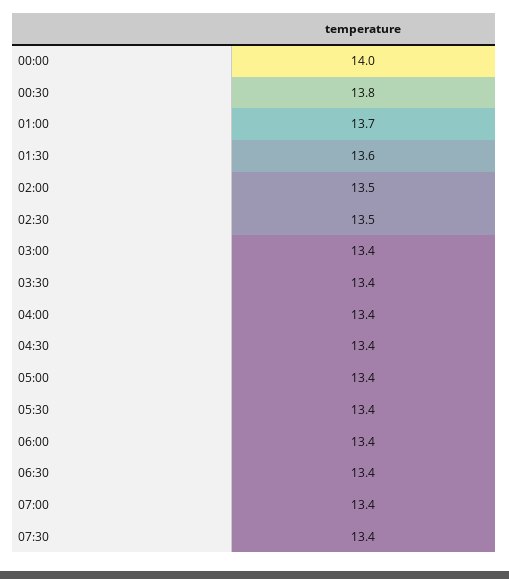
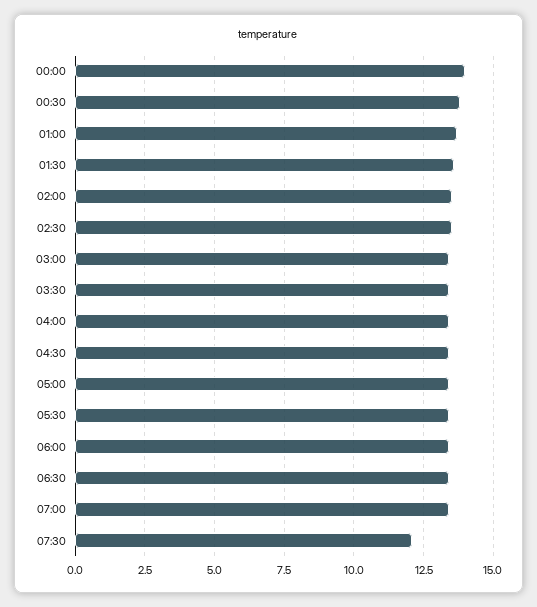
  {
    "00:00": 14,
    "00:30": 13.8,
    "01:00": 13.7,
    "01:30": 13.6,
    "02:00": 13.5,
    "02:30": 13.5,
    "03:00": 13.4,
    "03:30": 13.4,
    "04:00": 13.4,
    "04:30": 13.4,
    "05:00": 13.4,
    "05:30": 13.4,
    "06:00": 13.4,
    "06:30": 13.4,
    "07:00": 13.4,
-   "07:30": 13.4
+   "07:30": 12
  }

